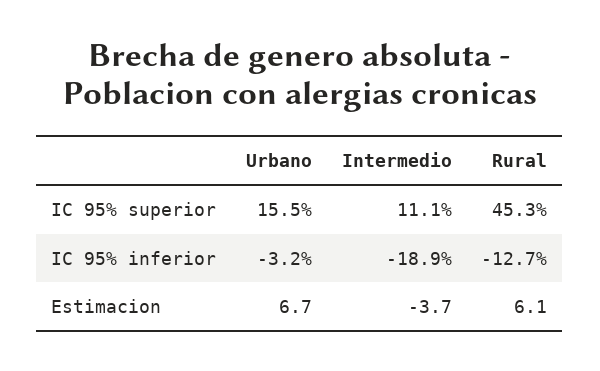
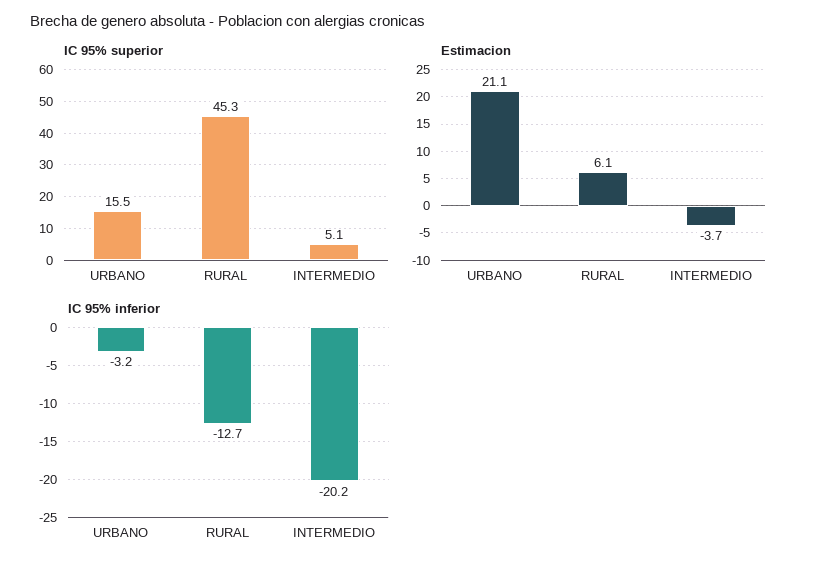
  {
    "IC 95% superior": {
      "Urbano": 15.5,
-     "Intermedio": 11.1,
+     "Intermedio": 5.1,
      "Rural": 45.3
    },
    "IC 95% inferior": {
      "Urbano": -3.2,
-     "Intermedio": -18.9,
+     "Intermedio": -20.2,
      "Rural": -12.7
    },
    "Estimacion": {
-     "Urbano": 6.7,
+     "Urbano": 21.1,
      "Intermedio": -3.7,
      "Rural": 6.1
    }
  }

